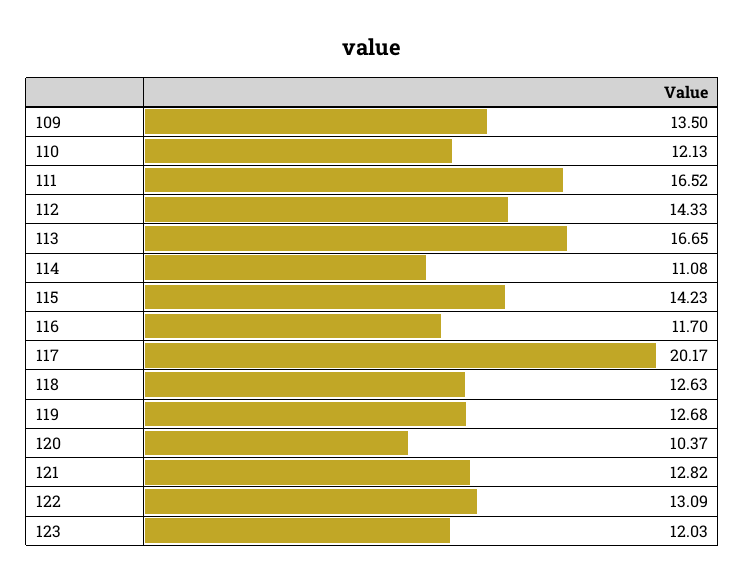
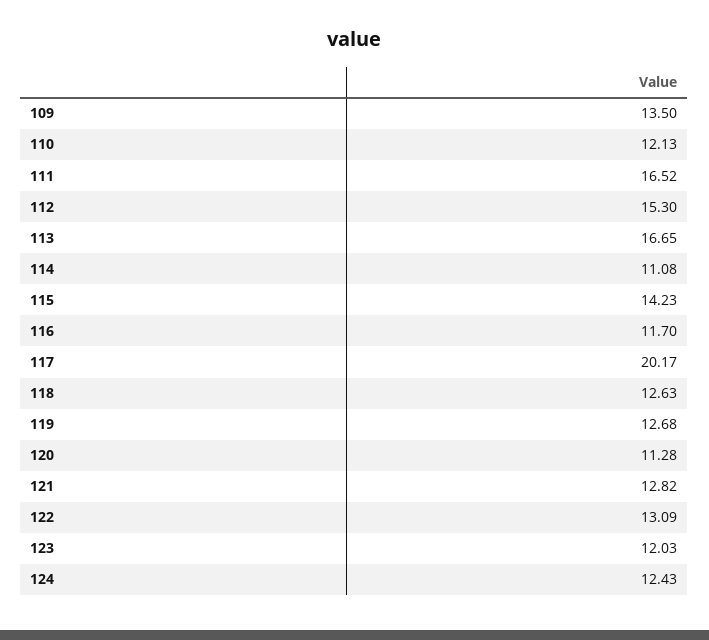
  {
    "109": 13.5,
    "110": 12.13,
    "111": 16.52,
-   "112": 14.33,
+   "112": 15.3,
    "113": 16.65,
    "114": 11.08,
    "115": 14.23,
    "116": 11.7,
    "117": 20.17,
    "118": 12.63,
    "119": 12.68,
-   "120": 10.37,
+   "120": 11.28,
    "121": 12.82,
    "122": 13.09,
-   "123": 12.03
+   "123": 12.03,
+   "124": 12.43
  }

